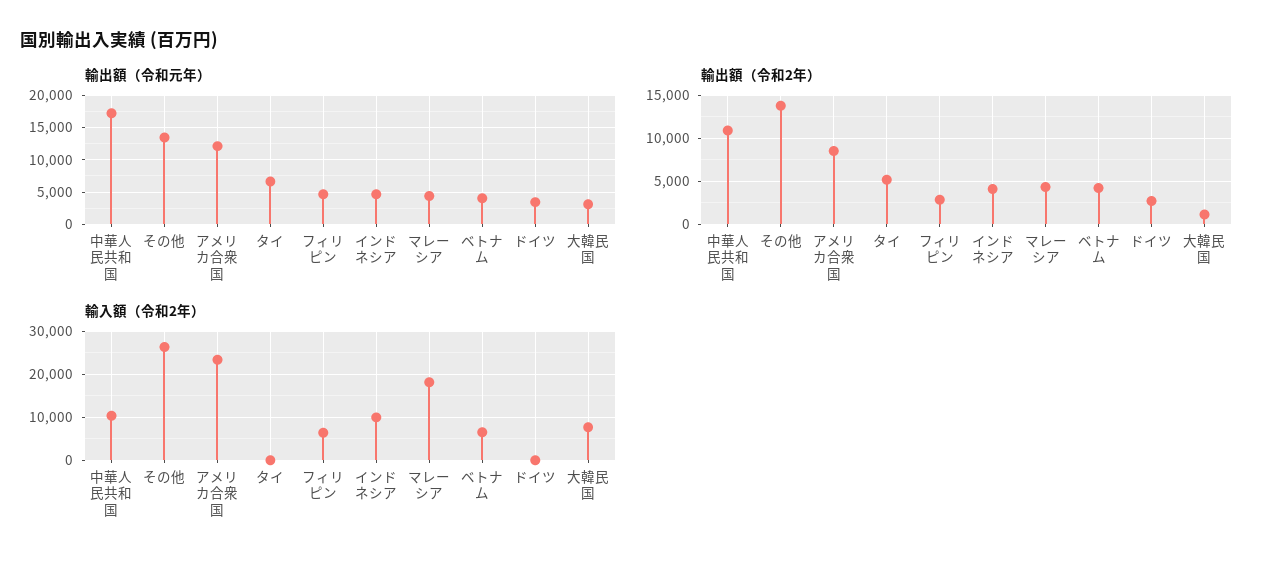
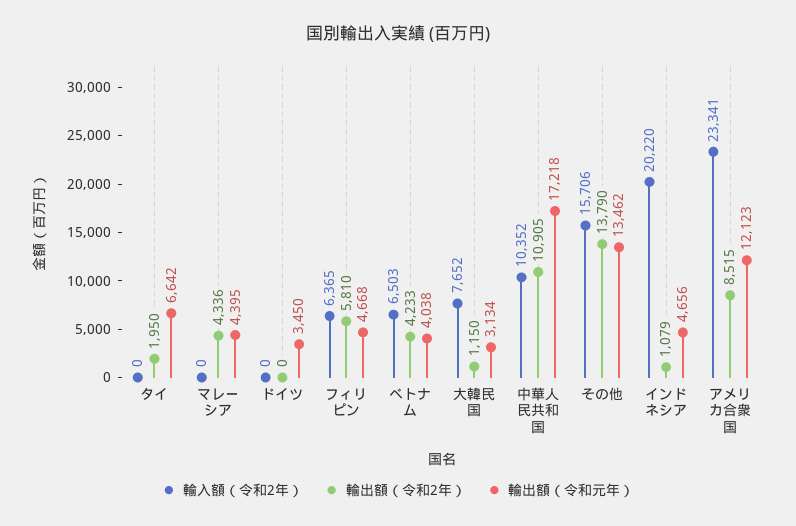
  {
    "輸出額（令和元年）": {
      "中華人民共和国": 17218,
      "その他": 13462,
      "アメリカ合衆国": 12123,
      "タイ": 6642,
      "フィリピン": 4668,
      "インドネシア": 4656,
      "マレーシア": 4395,
      "ベトナム": 4038,
      "ドイツ": 3450,
      "大韓民国": 3134
    },
    "輸出額（令和2年）": {
      "中華人民共和国": 10905,
      "その他": 13790,
      "アメリカ合衆国": 8515,
-     "タイ": 5000,
+     "タイ": 1950,
-     "フィリピン": 3000,
+     "フィリピン": 5810,
-     "インドネシア": 4000,
+     "インドネシア": 1079,
      "マレーシア": 4336,
      "ベトナム": 4233,
-     "ドイツ": 3000,
+     "ドイツ": 0,
      "大韓民国": 1150
    },
    "輸入額（令和2年）": {
      "中華人民共和国": 10352,
-     "その他": 26000,
+     "その他": 15706,
      "アメリカ合衆国": 23341,
      "タイ": 0,
      "フィリピン": 6365,
-     "インドネシア": 10000,
+     "インドネシア": 20220,
-     "マレーシア": 18000,
+     "マレーシア": 0,
      "ベトナム": 6503,
      "ドイツ": 0,
      "大韓民国": 7652
    }
  }

